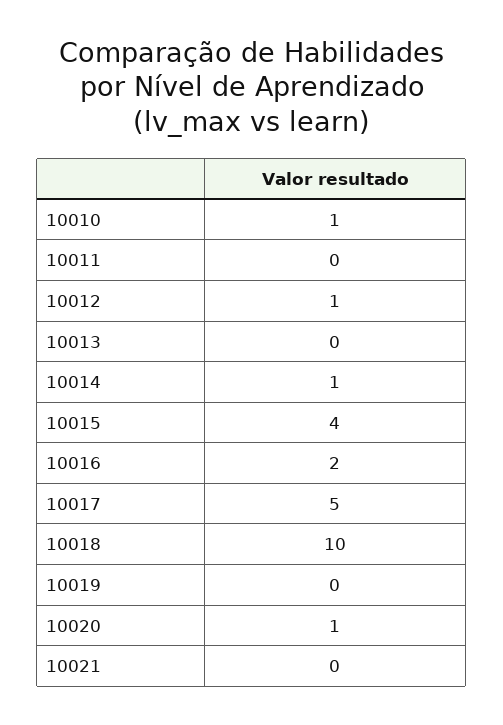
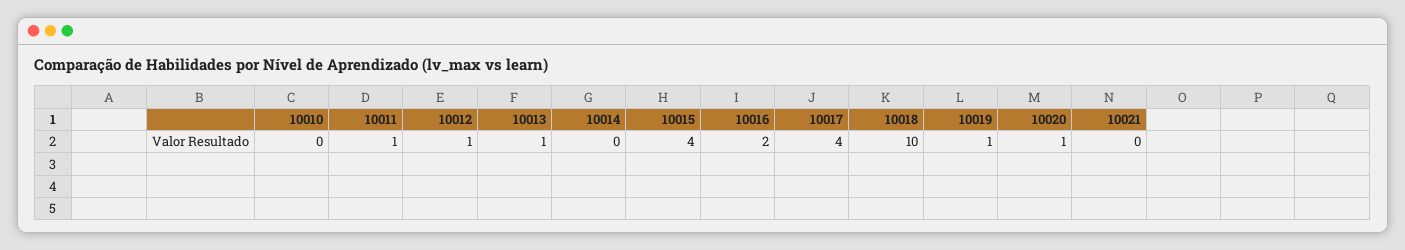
  {
-   "10010": 1,
+   "10010": 0,
-   "10011": 0,
+   "10011": 1,
    "10012": 1,
-   "10013": 0,
+   "10013": 1,
-   "10014": 1,
+   "10014": 0,
    "10015": 4,
    "10016": 2,
-   "10017": 5,
+   "10017": 4,
    "10018": 10,
-   "10019": 0,
+   "10019": 1,
    "10020": 1,
    "10021": 0
  }

